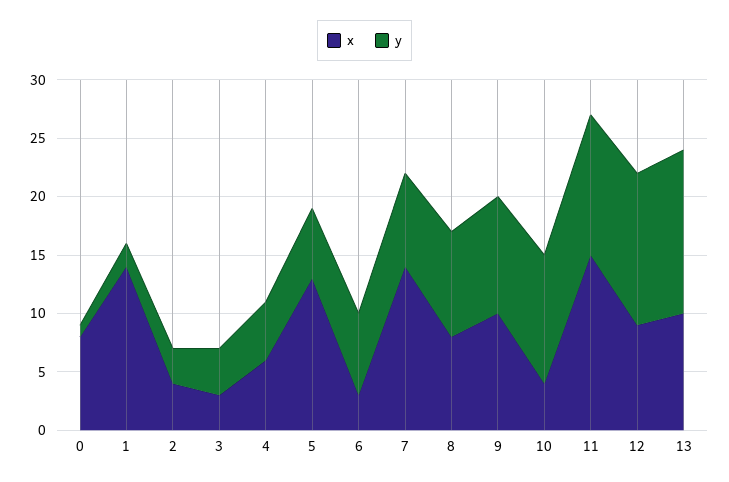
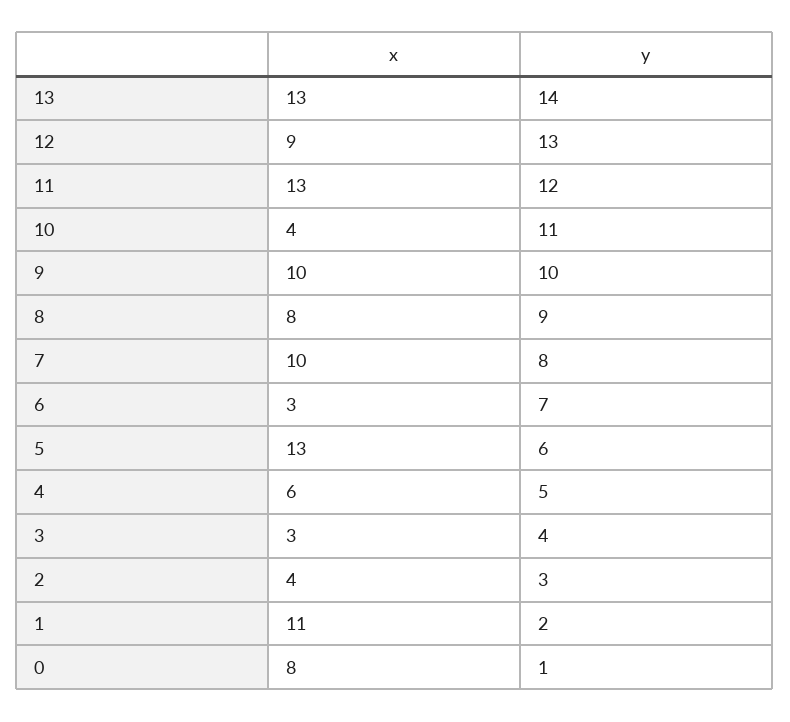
  {
    "x": {
      "0": 8,
-     "1": 14,
+     "1": 11,
      "2": 4,
      "3": 3,
      "4": 6,
      "5": 13,
      "6": 3,
-     "7": 14,
+     "7": 10,
      "8": 8,
      "9": 10,
      "10": 4,
-     "11": 15,
+     "11": 13,
      "12": 9,
-     "13": 10
+     "13": 13
    },
    "y": {
      "0": 1,
      "1": 2,
      "2": 3,
      "3": 4,
      "4": 5,
      "5": 6,
      "6": 7,
      "7": 8,
      "8": 9,
      "9": 10,
      "10": 11,
      "11": 12,
      "12": 13,
      "13": 14
    }
  }

